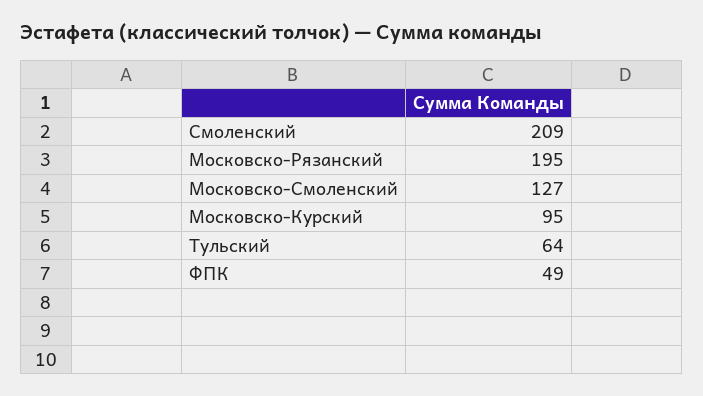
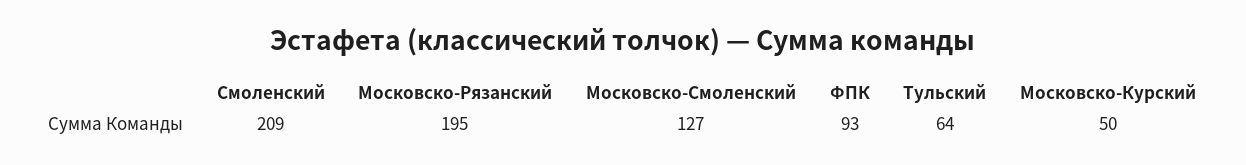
  {
    "Смоленский": 209,
    "Московско-Рязанский": 195,
    "Московско-Смоленский": 127,
-   "Московско-Курский": 95,
+   "Московско-Курский": 50,
    "Тульский": 64,
-   "ФПК": 49
+   "ФПК": 93
  }

